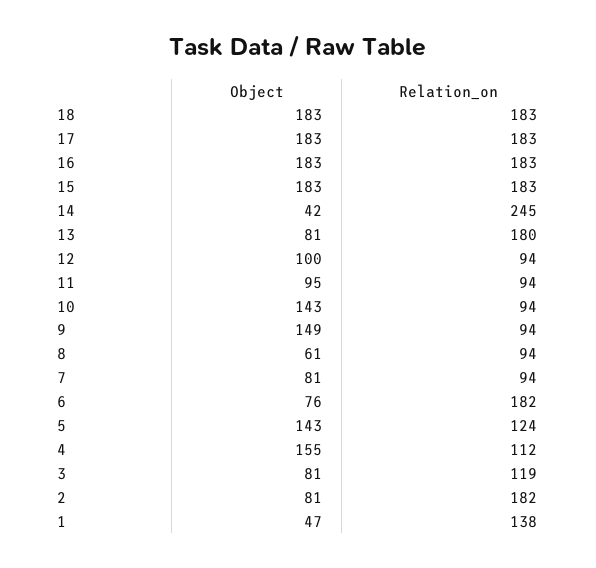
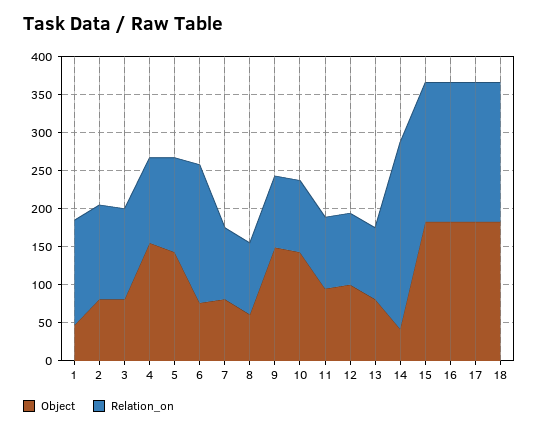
  {
    "Object": {
      "18": 183,
      "17": 183,
      "16": 183,
      "15": 183,
      "14": 42,
      "13": 81,
      "12": 100,
      "11": 95,
      "10": 143,
      "9": 149,
      "8": 61,
      "7": 81,
      "6": 76,
      "5": 143,
      "4": 155,
      "3": 81,
      "2": 81,
      "1": 47
    },
    "Relation_on": {
      "18": 183,
      "17": 183,
      "16": 183,
      "15": 183,
      "14": 245,
-     "13": 180,
+     "13": 100,
      "12": 94,
      "11": 94,
      "10": 94,
      "9": 94,
      "8": 94,
      "7": 94,
      "6": 182,
      "5": 124,
      "4": 112,
      "3": 119,
-     "2": 182,
+     "2": 125,
      "1": 138
    }
  }

